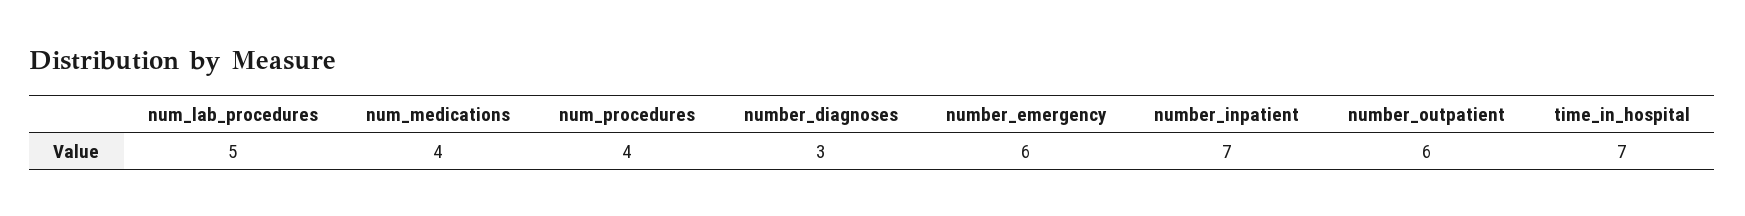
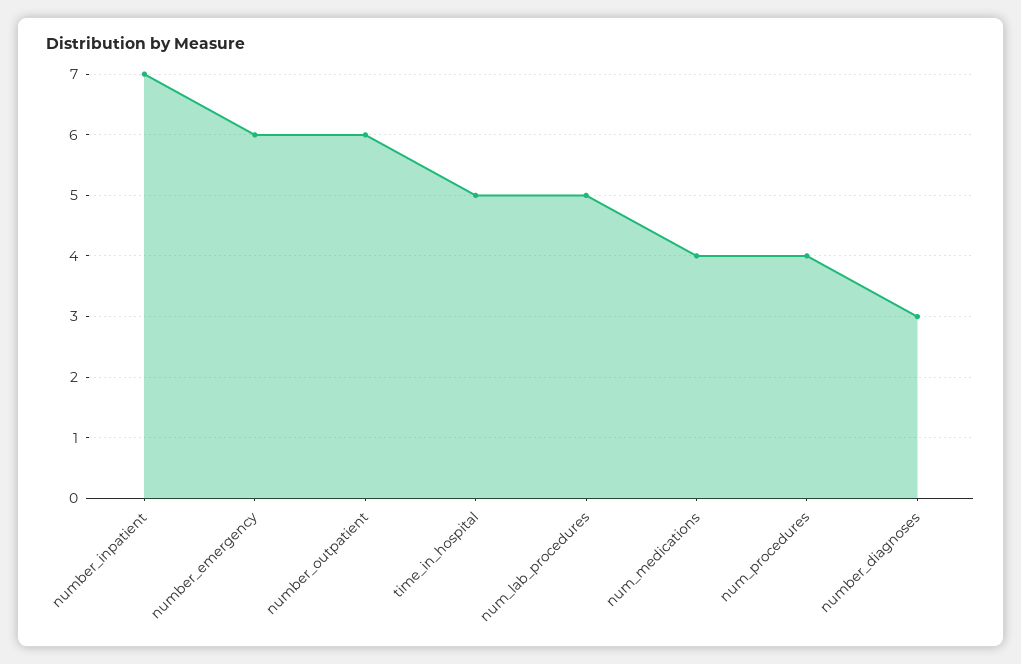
  {
    "num_lab_procedures": 5,
    "num_medications": 4,
    "num_procedures": 4,
    "number_diagnoses": 3,
    "number_emergency": 6,
    "number_inpatient": 7,
    "number_outpatient": 6,
-   "time_in_hospital": 7
+   "time_in_hospital": 5
  }

